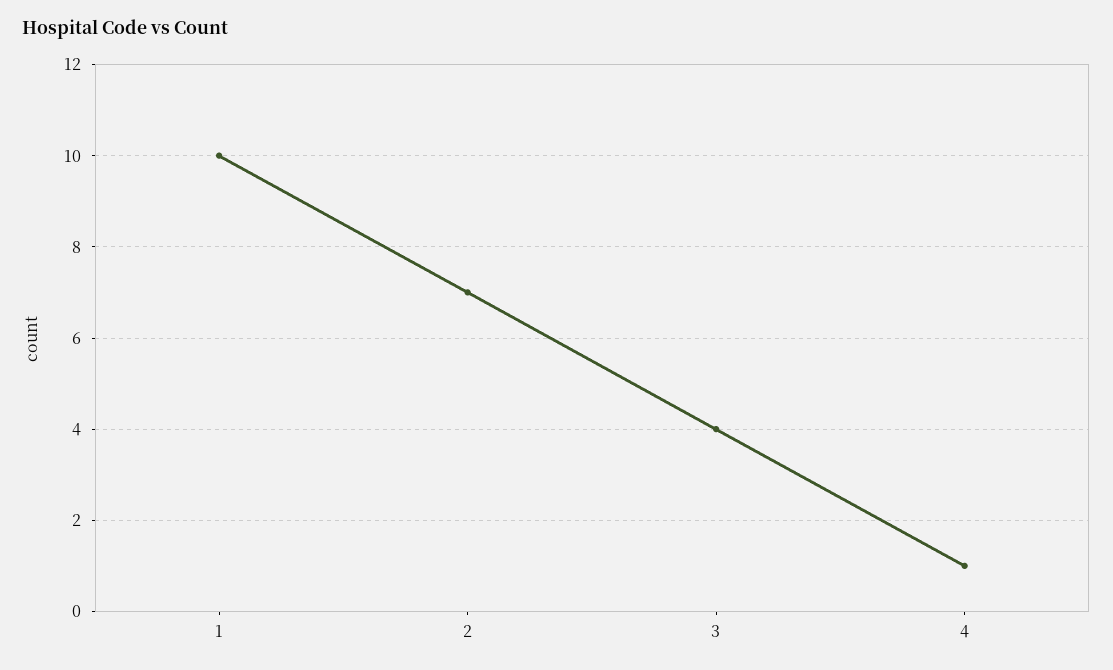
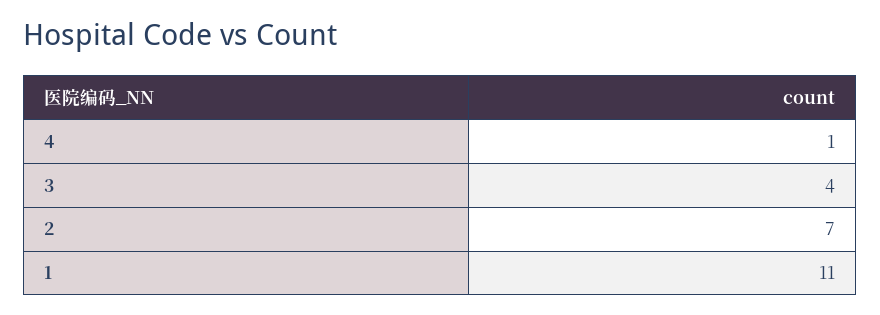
  {
-   "1": 10,
+   "1": 11,
    "2": 7,
    "3": 4,
    "4": 1
  }

